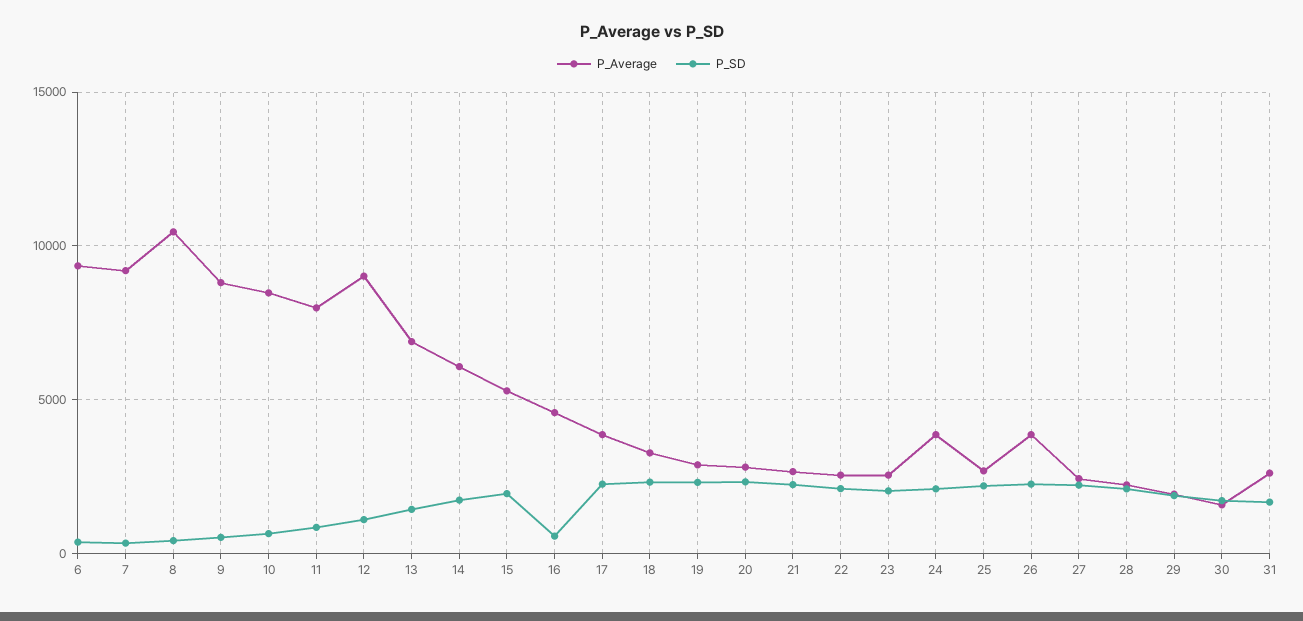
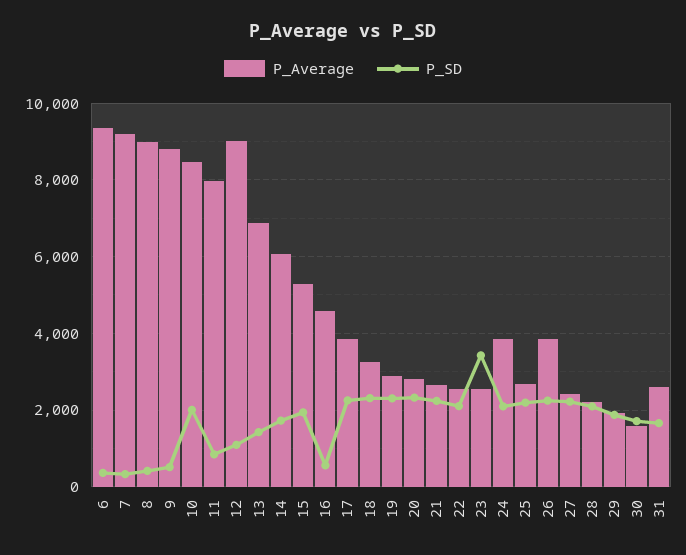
  {
    "P_Average": {
      "6": 9400,
      "7": 9200,
-     "8": 10500,
+     "8": 9000,
      "9": 8800,
      "10": 8400,
      "11": 8000,
      "12": 9000,
      "13": 6800,
      "14": 6000,
      "15": 5200,
      "16": 4600,
      "17": 3800,
      "18": 3200,
      "19": 2800,
      "20": 2800,
      "21": 2600,
      "22": 2600,
      "23": 2600,
      "24": 3800,
      "25": 2600,
      "26": 3800,
      "27": 2400,
      "28": 2200,
      "29": 2000,
      "30": 1600,
      "31": 2600
    },
    "P_SD": {
      "6": 400,
      "7": 400,
      "8": 400,
      "9": 600,
-     "10": 500,
+     "10": 2000,
      "11": 800,
      "12": 1000,
      "13": 1400,
      "14": 1800,
      "15": 2000,
      "16": 600,
      "17": 2200,
      "18": 2400,
      "19": 2400,
      "20": 2400,
      "21": 2200,
      "22": 2200,
-     "23": 2000,
+     "23": 3400,
      "24": 2000,
      "25": 2200,
      "26": 2200,
      "27": 2200,
      "28": 2000,
      "29": 1800,
      "30": 1800,
      "31": 1600
    }
  }

